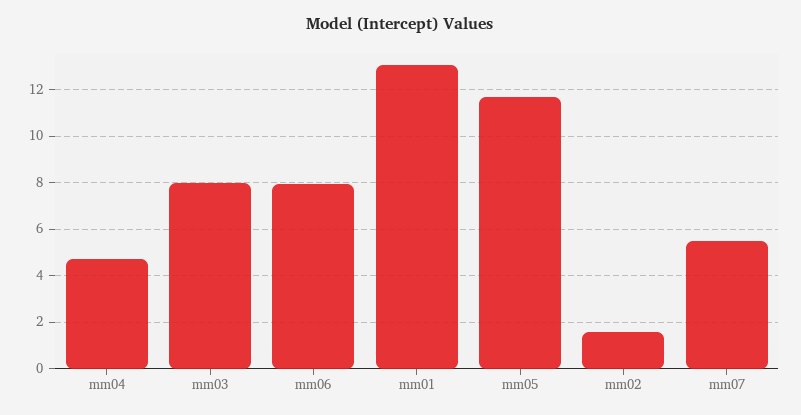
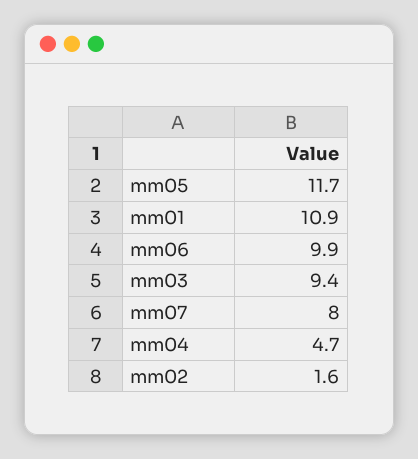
  {
    "mm04": 4.7,
-   "mm03": 8,
+   "mm03": 9.4,
-   "mm06": 8,
+   "mm06": 9.9,
-   "mm01": 13,
+   "mm01": 10.9,
    "mm05": 11.7,
    "mm02": 1.6,
-   "mm07": 5.5
+   "mm07": 8
  }

